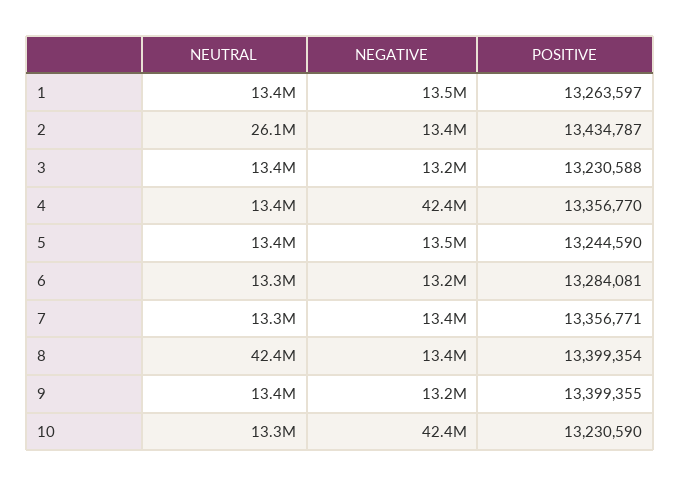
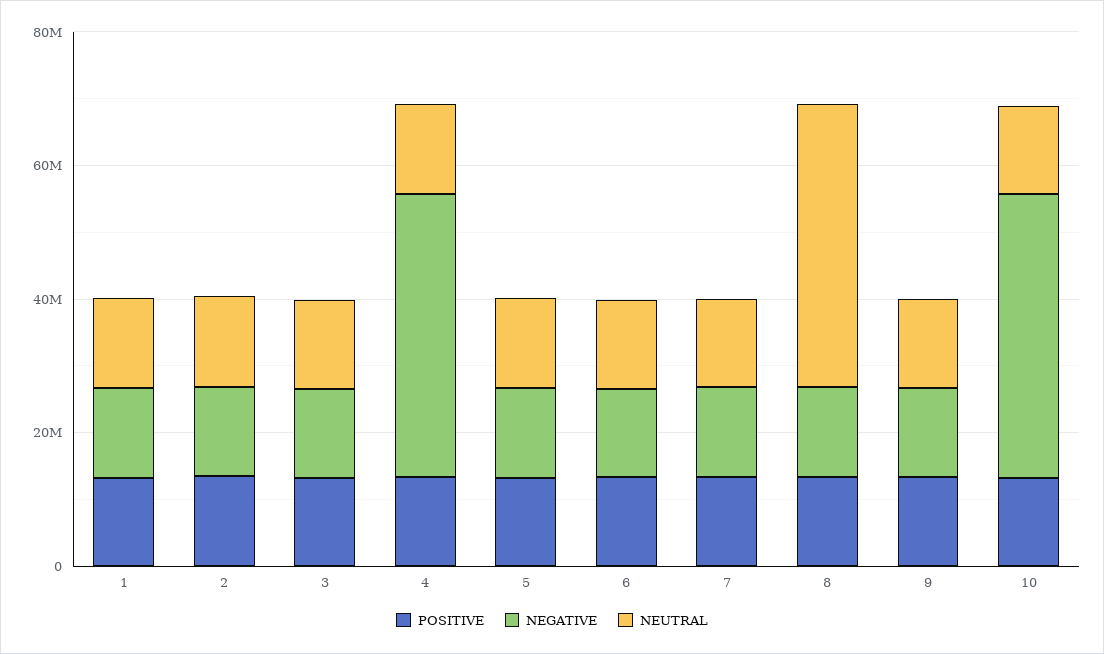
  {
    "NEUTRAL": {
      "1": 13400000,
-     "2": 26100000,
+     "2": 15000000,
      "3": 13400000,
      "4": 13400000,
      "5": 13400000,
      "6": 13300000,
      "7": 13300000,
      "8": 42400000,
      "9": 13400000,
      "10": 13300000
    },
    "NEGATIVE": {
      "1": 13500000,
      "2": 13400000,
      "3": 13200000,
      "4": 42400000,
      "5": 13500000,
      "6": 13200000,
      "7": 13400000,
      "8": 13400000,
      "9": 13200000,
      "10": 42400000
    },
    "POSITIVE": {
      "1": 13263597,
      "2": 13434787,
      "3": 13230588,
      "4": 13356770,
      "5": 13244590,
      "6": 13284081,
      "7": 13356771,
      "8": 13399354,
      "9": 13399355,
      "10": 13230590
    }
  }

